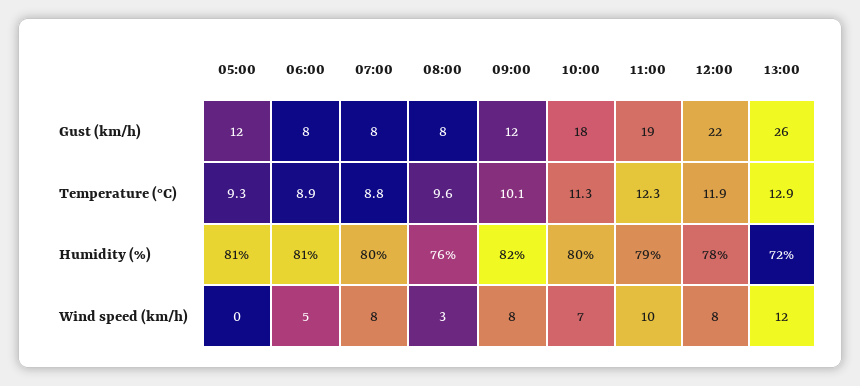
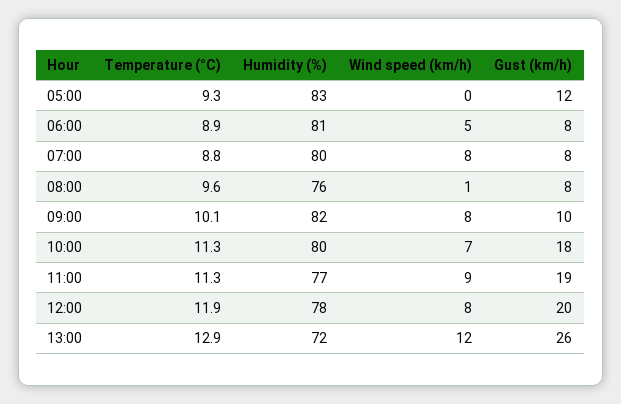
  {
    "05:00": {
      "Gust (km/h)": 12,
      "Temperature (°C)": 9.3,
-     "Humidity (%)": 81,
+     "Humidity (%)": 83,
      "Wind speed (km/h)": 0
    },
    "06:00": {
      "Gust (km/h)": 8,
      "Temperature (°C)": 8.9,
      "Humidity (%)": 81,
      "Wind speed (km/h)": 5
    },
    "07:00": {
      "Gust (km/h)": 8,
      "Temperature (°C)": 8.8,
      "Humidity (%)": 80,
      "Wind speed (km/h)": 8
    },
    "08:00": {
      "Gust (km/h)": 8,
      "Temperature (°C)": 9.6,
      "Humidity (%)": 76,
-     "Wind speed (km/h)": 3
+     "Wind speed (km/h)": 1
    },
    "09:00": {
-     "Gust (km/h)": 12,
+     "Gust (km/h)": 10,
      "Temperature (°C)": 10.1,
      "Humidity (%)": 82,
      "Wind speed (km/h)": 8
    },
    "10:00": {
      "Gust (km/h)": 18,
      "Temperature (°C)": 11.3,
      "Humidity (%)": 80,
      "Wind speed (km/h)": 7
    },
    "11:00": {
      "Gust (km/h)": 19,
-     "Temperature (°C)": 12.3,
+     "Temperature (°C)": 11.3,
-     "Humidity (%)": 79,
+     "Humidity (%)": 77,
-     "Wind speed (km/h)": 10
+     "Wind speed (km/h)": 9
    },
    "12:00": {
-     "Gust (km/h)": 22,
+     "Gust (km/h)": 20,
      "Temperature (°C)": 11.9,
      "Humidity (%)": 78,
      "Wind speed (km/h)": 8
    },
    "13:00": {
      "Gust (km/h)": 26,
      "Temperature (°C)": 12.9,
      "Humidity (%)": 72,
      "Wind speed (km/h)": 12
    }
  }

